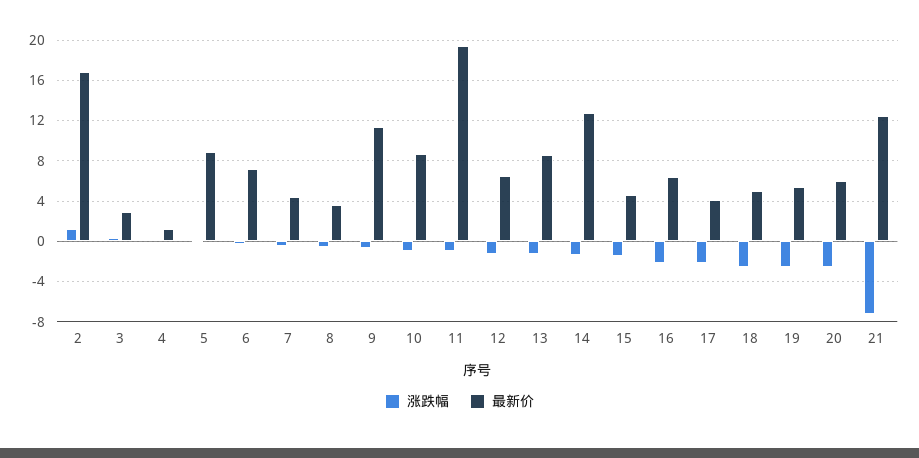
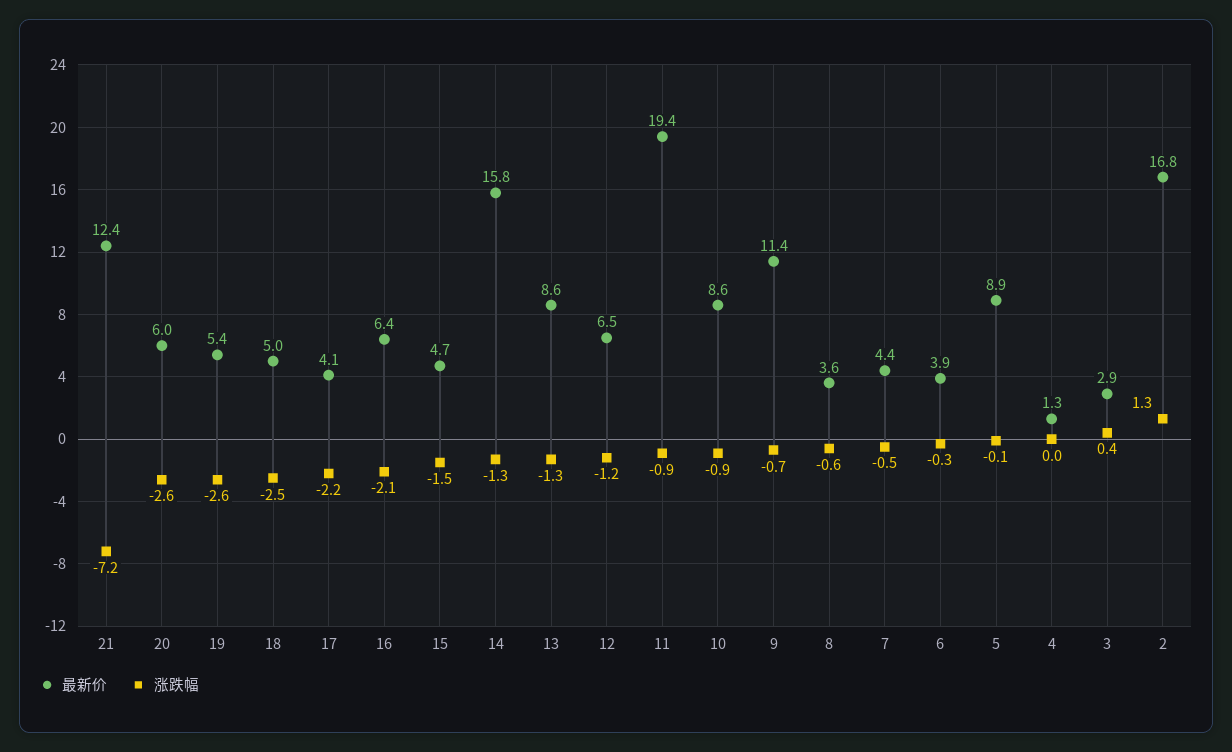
  {
    "涨跌幅": {
      "2": 1.3,
      "3": 0.4,
      "4": 0,
      "5": -0.1,
      "6": -0.3,
      "7": -0.5,
      "8": -0.6,
      "9": -0.7,
      "10": -0.9,
      "11": -0.9,
      "12": -1.2,
      "13": -1.3,
      "14": -1.3,
      "15": -1.5,
      "16": -2.1,
      "17": -2.2,
      "18": -2.5,
      "19": -2.6,
      "20": -2.6,
      "21": -7.2
    },
    "最新价": {
      "2": 16.8,
      "3": 2.9,
      "4": 1.3,
      "5": 8.9,
-     "6": 7,
+     "6": 3.9,
      "7": 4.4,
      "8": 3.6,
      "9": 11.4,
      "10": 8.6,
      "11": 19.4,
      "12": 6.5,
      "13": 8.6,
-     "14": 13,
+     "14": 15.8,
      "15": 4.7,
      "16": 6.4,
      "17": 4.1,
      "18": 5,
      "19": 5.4,
      "20": 6,
      "21": 12.4
    }
  }

